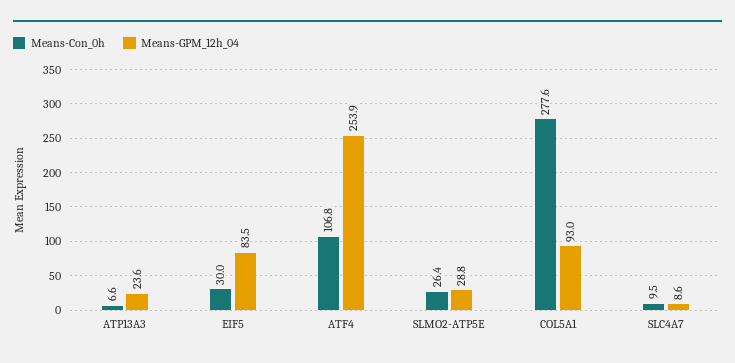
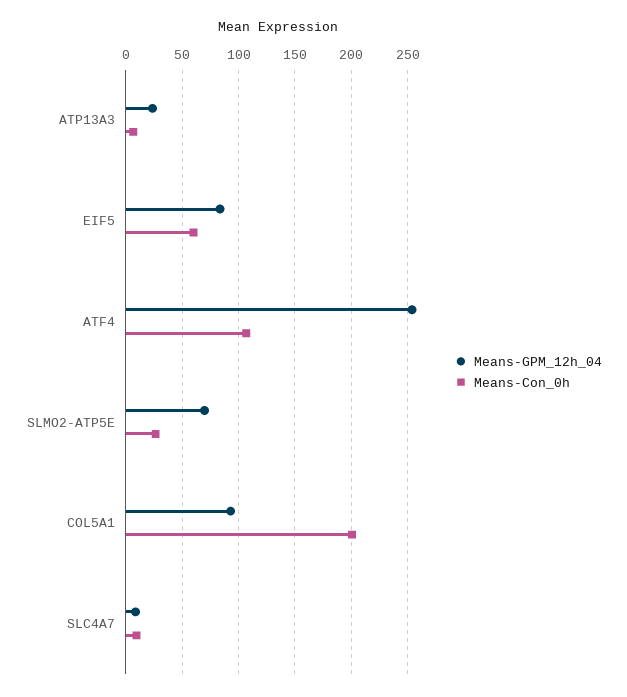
  {
    "Means-Con_0h": {
      "ATP13A3": 6.6,
-     "EIF5": 30,
+     "EIF5": 60,
      "ATF4": 106.8,
      "SLMO2-ATP5E": 26.4,
-     "COL5A1": 277.6,
+     "COL5A1": 200,
      "SLC4A7": 9.5
    },
    "Means-GPM_12h_04": {
      "ATP13A3": 23.6,
      "EIF5": 83.5,
      "ATF4": 253.9,
-     "SLMO2-ATP5E": 28.8,
+     "SLMO2-ATP5E": 70,
      "COL5A1": 93,
      "SLC4A7": 8.6
    }
  }

